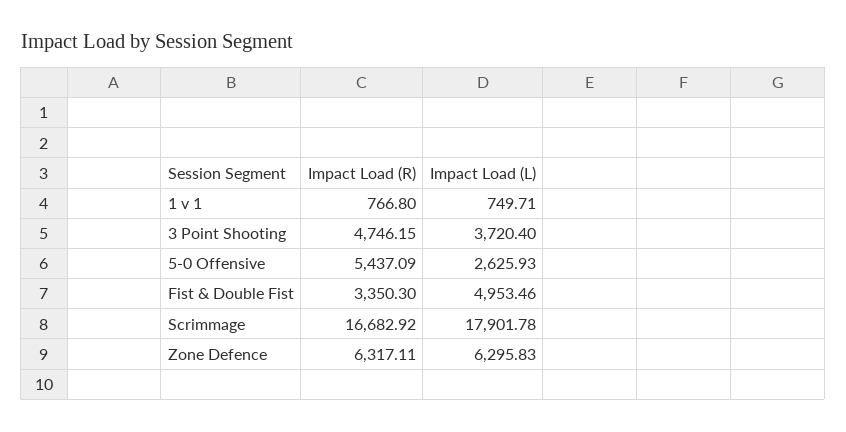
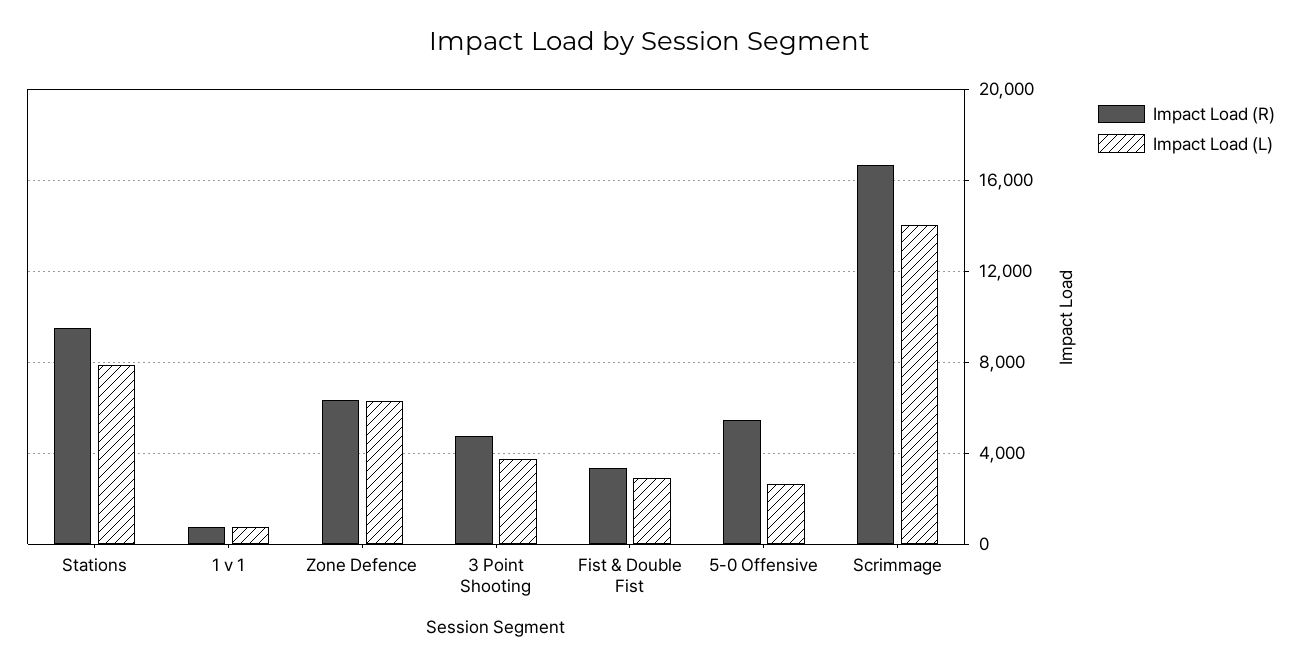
  {
    "Impact Load (R)": {
      "1 v 1": 766.8,
      "3 Point Shooting": 4746.15,
      "5-0 Offensive": 5437.09,
      "Fist & Double Fist": 3350.3,
      "Scrimmage": 16682.92,
-     "Zone Defence": 6317.11
+     "Zone Defence": 6317.11,
+     "Stations": 9500
    },
    "Impact Load (L)": {
      "1 v 1": 749.71,
      "3 Point Shooting": 3720.4,
      "5-0 Offensive": 2625.93,
-     "Fist & Double Fist": 4953.46,
+     "Fist & Double Fist": 3000,
-     "Scrimmage": 17901.78,
+     "Scrimmage": 14000,
-     "Zone Defence": 6295.83
+     "Zone Defence": 6295.83,
+     "Stations": 8000
    }
  }

